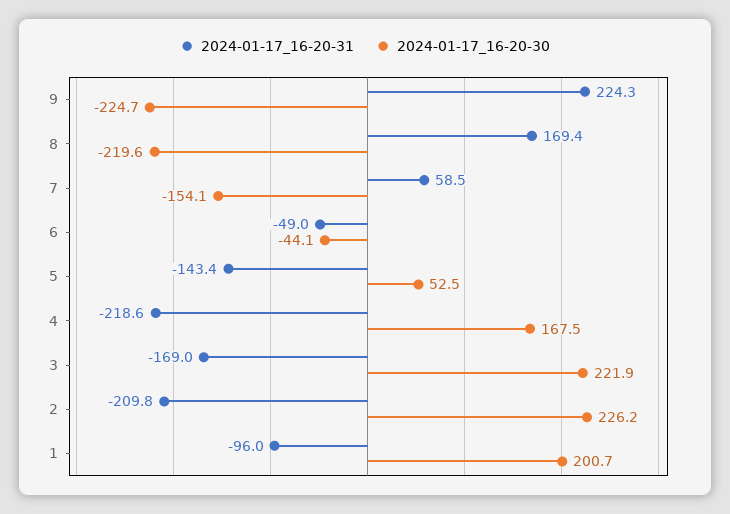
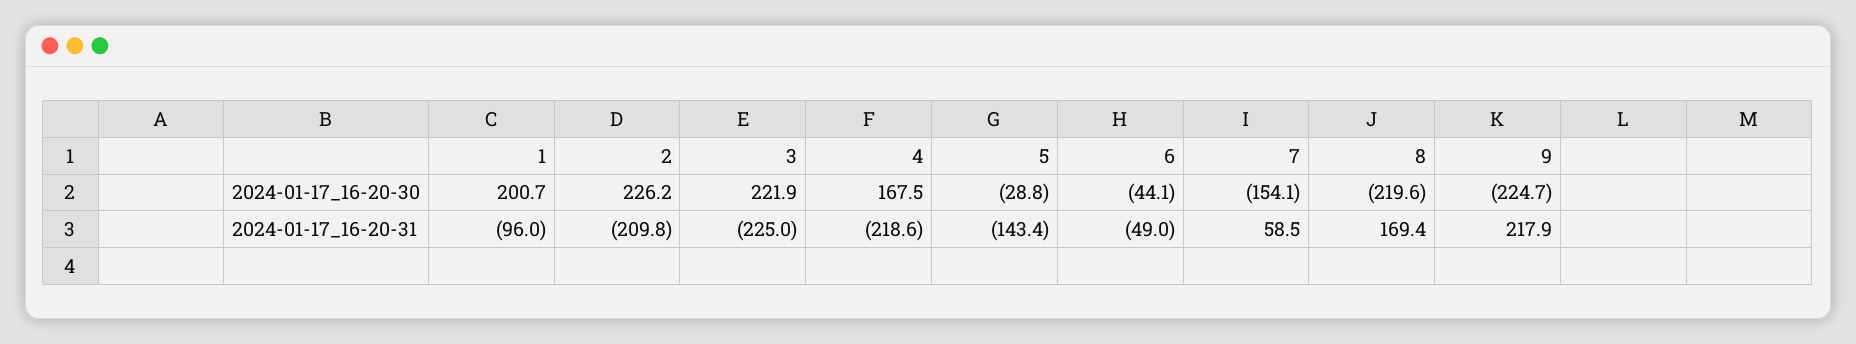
  {
    "2024-01-17_16-20-31": {
-     "9": 224.3,
+     "9": 217.9,
      "8": 169.4,
      "7": 58.5,
      "6": -49,
      "5": -143.4,
      "4": -218.6,
-     "3": -169,
+     "3": -225,
      "2": -209.8,
      "1": -96
    },
    "2024-01-17_16-20-30": {
      "9": -224.7,
      "8": -219.6,
      "7": -154.1,
      "6": -44.1,
-     "5": 52.5,
+     "5": -28.8,
      "4": 167.5,
      "3": 221.9,
      "2": 226.2,
      "1": 200.7
    }
  }

